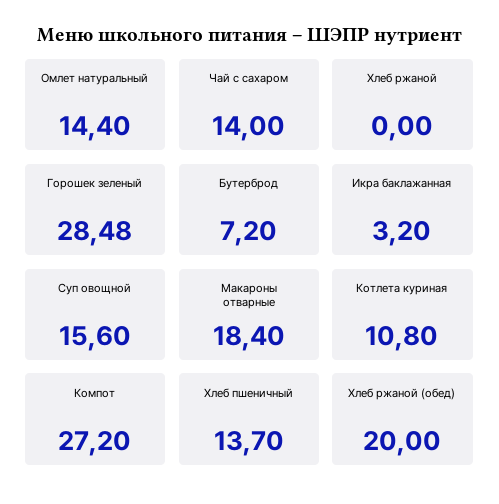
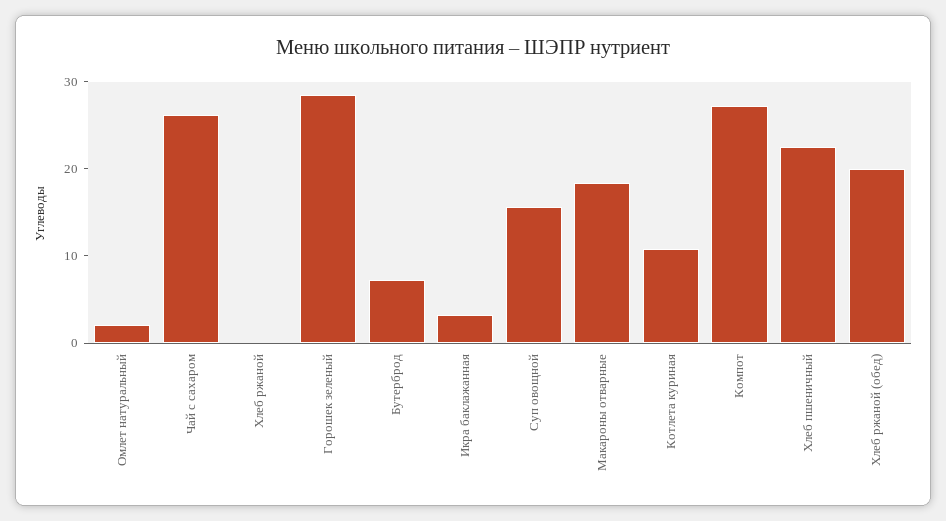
  {
-   "Омлет натуральный": 14.4,
+   "Омлет натуральный": 2,
-   "Чай с сахаром": 14,
+   "Чай с сахаром": 26,
    "Хлеб ржаной": 0,
    "Горошек зеленый": 28.48,
    "Бутерброд": 7.2,
    "Икра баклажанная": 3.2,
    "Суп овощной": 15.6,
    "Макароны отварные": 18.4,
    "Котлета куриная": 10.8,
    "Компот": 27.2,
-   "Хлеб пшеничный": 13.7,
+   "Хлеб пшеничный": 22,
    "Хлеб ржаной (обед)": 20
  }

